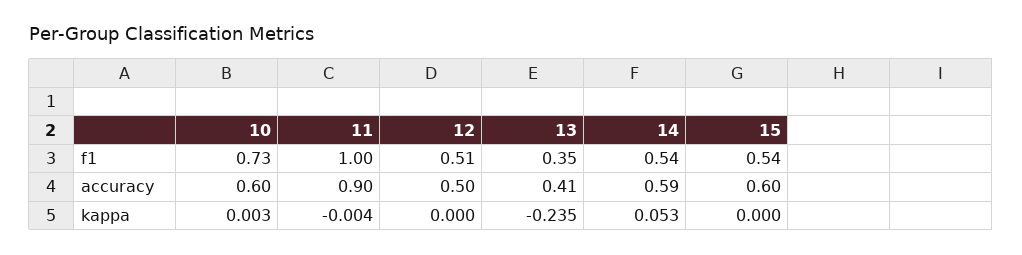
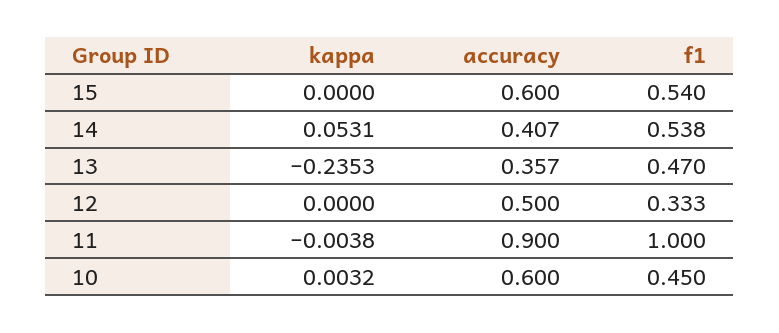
  {
    "10": {
-     "f1": 0.73,
+     "f1": 0.45,
      "accuracy": 0.6,
      "kappa": 0.0032
    },
    "11": {
      "f1": 1,
      "accuracy": 0.9,
      "kappa": -0.0038
    },
    "12": {
-     "f1": 0.51,
+     "f1": 0.333,
      "accuracy": 0.5,
      "kappa": 0
    },
    "13": {
-     "f1": 0.35,
+     "f1": 0.47,
-     "accuracy": 0.41,
+     "accuracy": 0.357,
      "kappa": -0.2353
    },
    "14": {
      "f1": 0.538,
-     "accuracy": 0.59,
+     "accuracy": 0.407,
      "kappa": 0.0531
    },
    "15": {
      "f1": 0.54,
      "accuracy": 0.6,
      "kappa": 0
    }
  }

